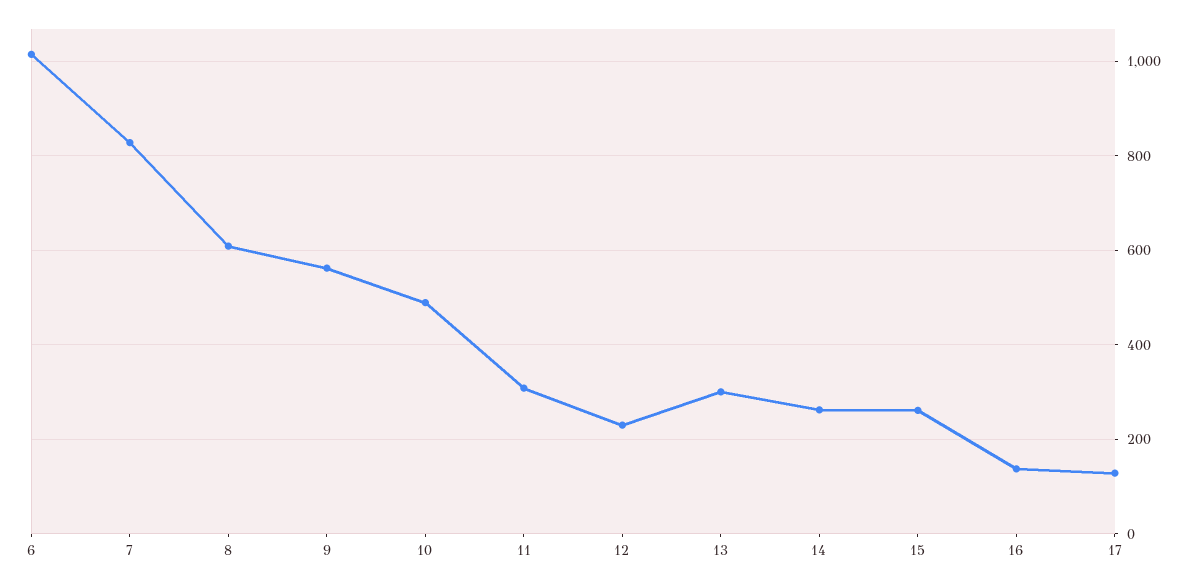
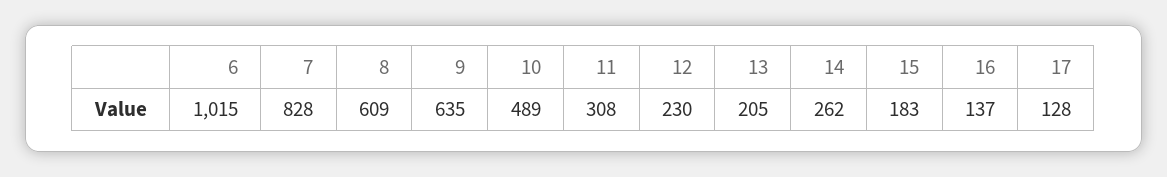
  {
    "6": 1015,
    "7": 828,
    "8": 609,
-   "9": 560,
+   "9": 635,
    "10": 489,
    "11": 308,
    "12": 230,
-   "13": 300,
+   "13": 205,
    "14": 262,
-   "15": 260,
+   "15": 183,
    "16": 137,
    "17": 128
  }

